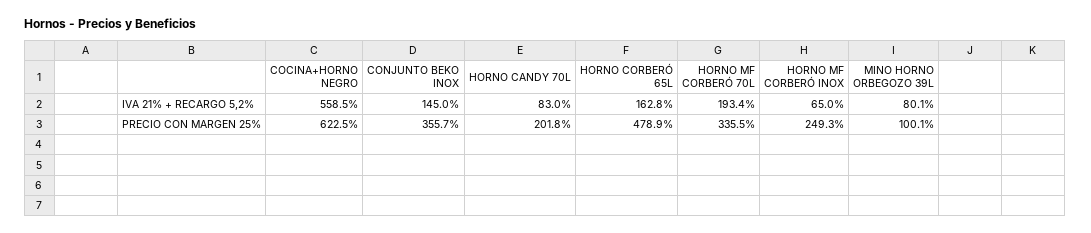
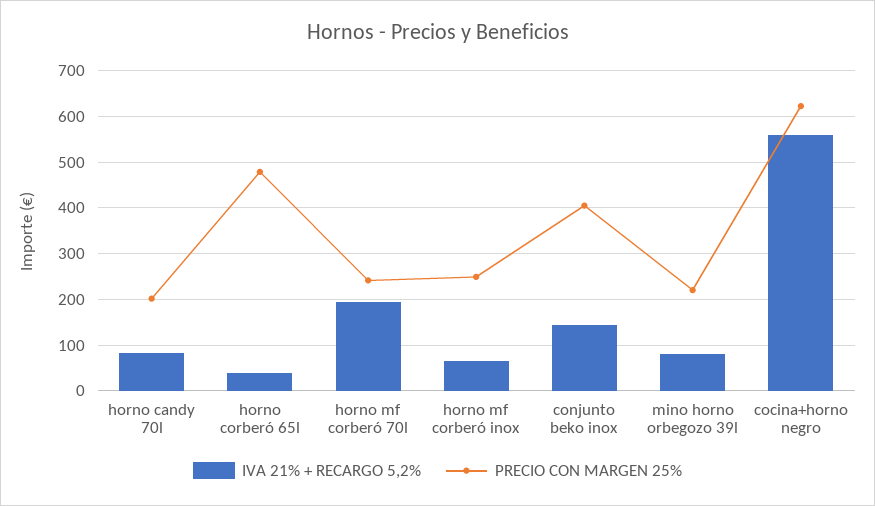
  {
    "IVA 21% + RECARGO 5,2%": {
      "COCINA+HORNO NEGRO": 558.5,
      "CONJUNTO BEKO INOX": 145,
      "HORNO CANDY 70L": 83,
-     "HORNO CORBERÓ 65L": 162.8,
+     "HORNO CORBERÓ 65L": 40,
      "HORNO MF CORBERÓ 70L": 193.4,
      "HORNO MF CORBERÓ INOX": 65,
      "MINO HORNO ORBEGOZO 39L": 80.1
    },
    "PRECIO CON MARGEN 25%": {
      "COCINA+HORNO NEGRO": 622.5,
-     "CONJUNTO BEKO INOX": 355.7,
+     "CONJUNTO BEKO INOX": 400,
      "HORNO CANDY 70L": 201.8,
      "HORNO CORBERÓ 65L": 478.9,
-     "HORNO MF CORBERÓ 70L": 335.5,
+     "HORNO MF CORBERÓ 70L": 240,
      "HORNO MF CORBERÓ INOX": 249.3,
-     "MINO HORNO ORBEGOZO 39L": 100.1
+     "MINO HORNO ORBEGOZO 39L": 220
    }
  }

